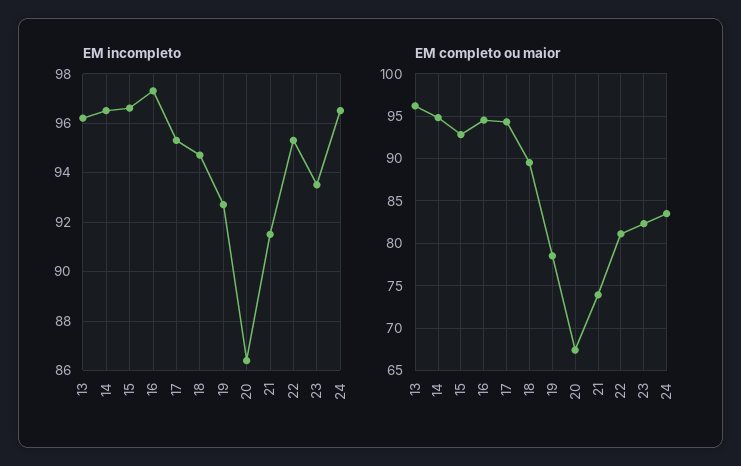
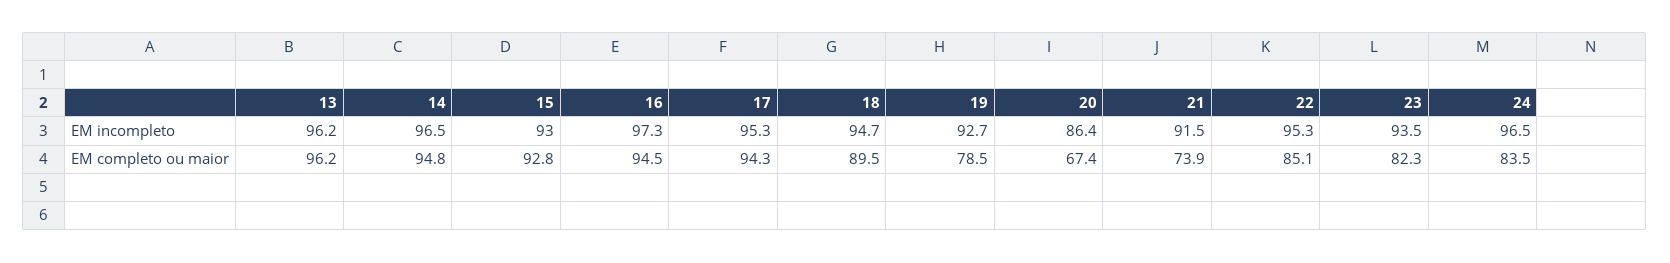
  {
    "EM incompleto": {
      "13": 96.2,
      "14": 96.5,
-     "15": 96.5,
+     "15": 93,
      "16": 97.3,
      "17": 95.3,
      "18": 94.7,
      "19": 92.7,
      "20": 86.4,
      "21": 91.5,
      "22": 95.3,
      "23": 93.5,
      "24": 96.5
    },
    "EM completo ou maior": {
      "13": 96.2,
      "14": 94.8,
      "15": 92.8,
      "16": 94.5,
      "17": 94.3,
      "18": 89.5,
      "19": 78.5,
      "20": 67.4,
      "21": 73.9,
-     "22": 81,
+     "22": 85.1,
      "23": 82.3,
      "24": 83.5
    }
  }

